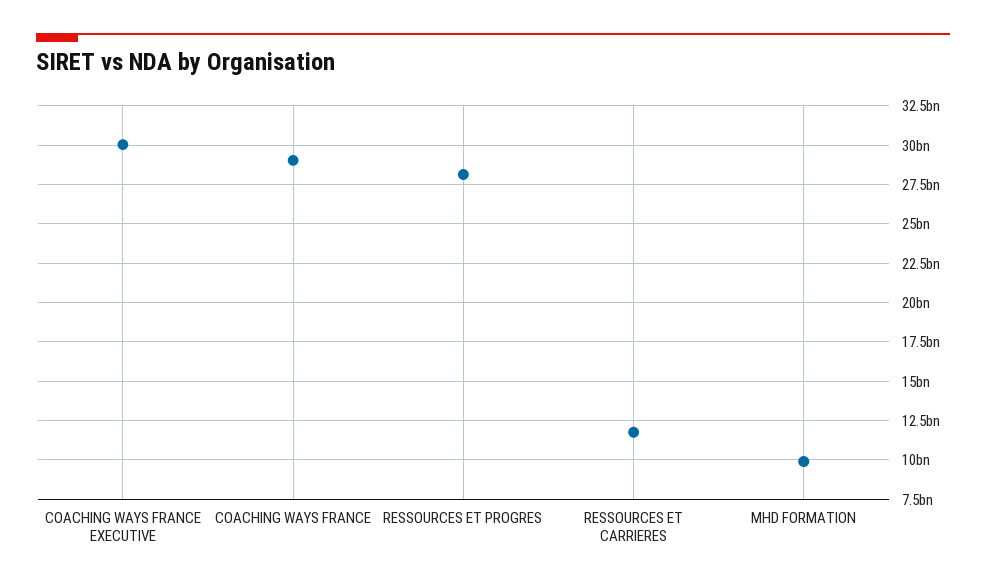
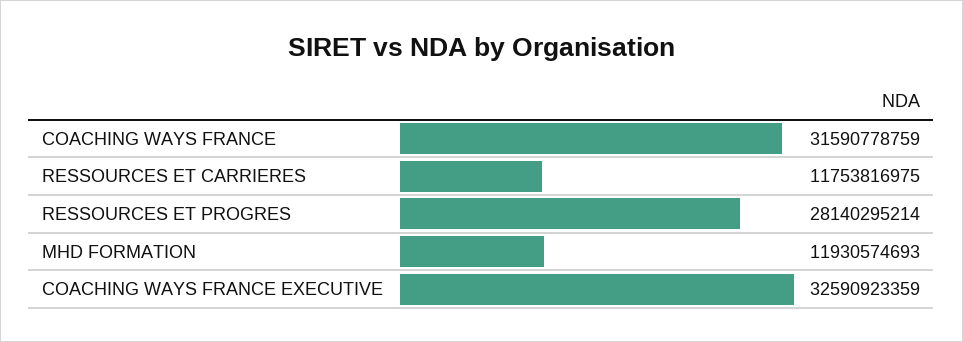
  {
-   "COACHING WAYS FRANCE EXECUTIVE": 30000000000,
+   "COACHING WAYS FRANCE EXECUTIVE": 32590923359,
-   "COACHING WAYS FRANCE": 29000000000,
+   "COACHING WAYS FRANCE": 31590778759,
    "RESSOURCES ET PROGRES": 28140295214,
    "RESSOURCES ET CARRIERES": 11753816975,
-   "MHD FORMATION": 10000000000
+   "MHD FORMATION": 11930574693
  }

